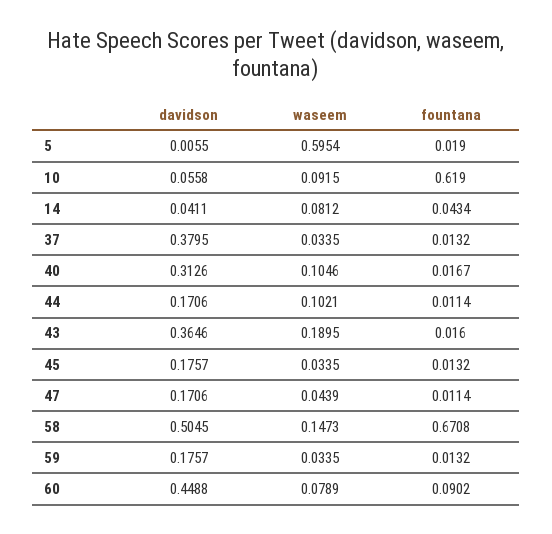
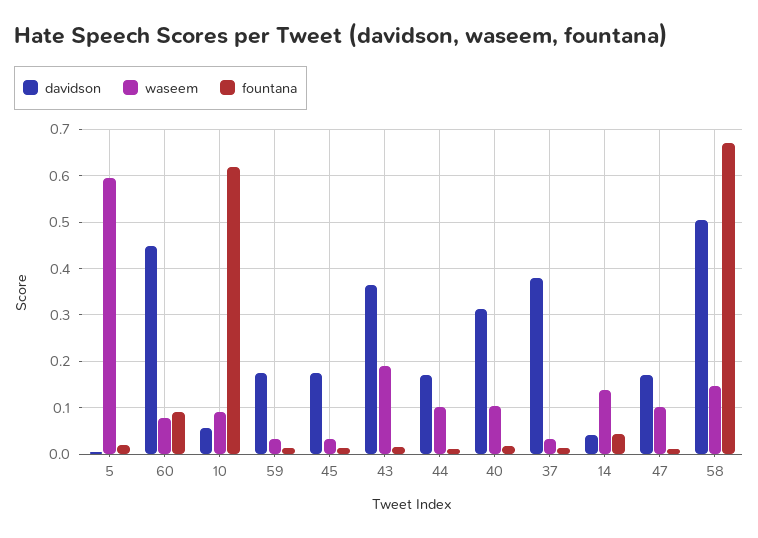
  {
    "davidson": {
      "5": 0.0055,
      "10": 0.0558,
      "14": 0.0411,
      "37": 0.3795,
      "40": 0.3126,
      "44": 0.1706,
      "43": 0.3646,
      "45": 0.1757,
      "47": 0.1706,
      "58": 0.5045,
      "59": 0.1757,
      "60": 0.4488
    },
    "waseem": {
      "5": 0.5954,
      "10": 0.0915,
-     "14": 0.0812,
+     "14": 0.14,
      "37": 0.0335,
      "40": 0.1046,
      "44": 0.1021,
      "43": 0.1895,
      "45": 0.0335,
-     "47": 0.0439,
+     "47": 0.1,
      "58": 0.1473,
      "59": 0.0335,
      "60": 0.0789
    },
    "fountana": {
      "5": 0.019,
      "10": 0.619,
      "14": 0.0434,
      "37": 0.0132,
      "40": 0.0167,
      "44": 0.0114,
      "43": 0.016,
      "45": 0.0132,
      "47": 0.0114,
      "58": 0.6708,
      "59": 0.0132,
      "60": 0.0902
    }
  }

